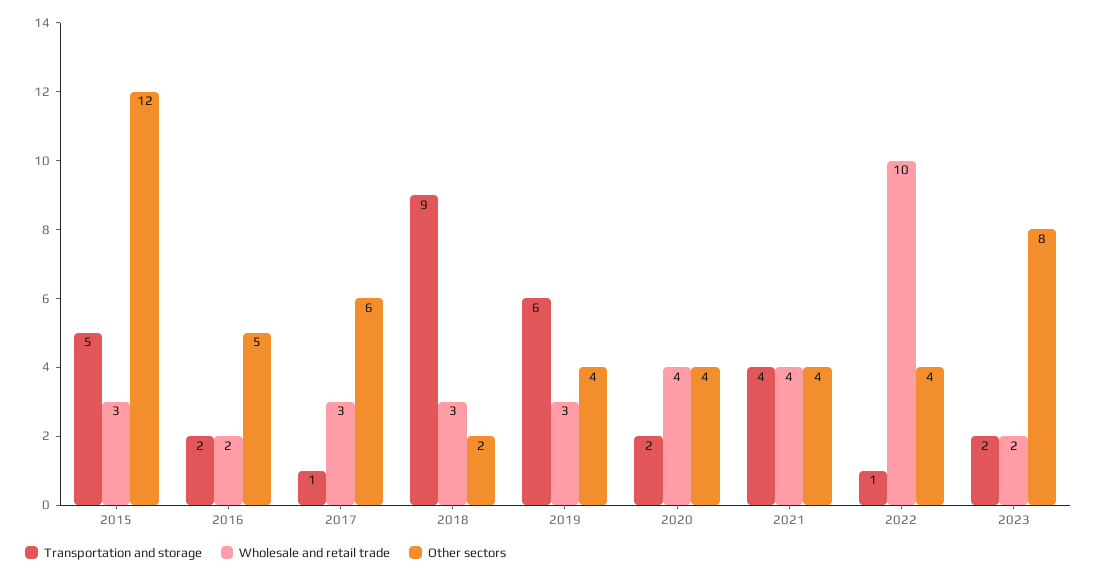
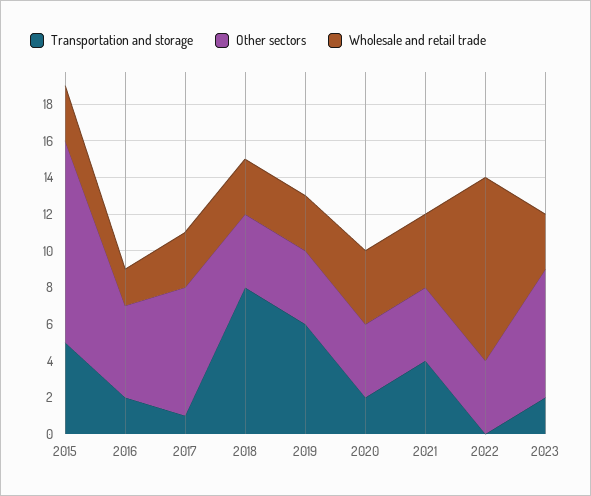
  {
    "Transportation and storage": {
      "2015": 5,
      "2016": 2,
      "2017": 1,
-     "2018": 9,
+     "2018": 8,
      "2019": 6,
      "2020": 2,
      "2021": 4,
-     "2022": 1,
+     "2022": 0,
      "2023": 2
    },
    "Wholesale and retail trade": {
      "2015": 3,
      "2016": 2,
      "2017": 3,
      "2018": 3,
      "2019": 3,
      "2020": 4,
      "2021": 4,
      "2022": 10,
-     "2023": 2
+     "2023": 3
    },
    "Other sectors": {
-     "2015": 12,
+     "2015": 11,
      "2016": 5,
-     "2017": 6,
+     "2017": 7,
-     "2018": 2,
+     "2018": 4,
      "2019": 4,
      "2020": 4,
      "2021": 4,
      "2022": 4,
-     "2023": 8
+     "2023": 7
    }
  }

